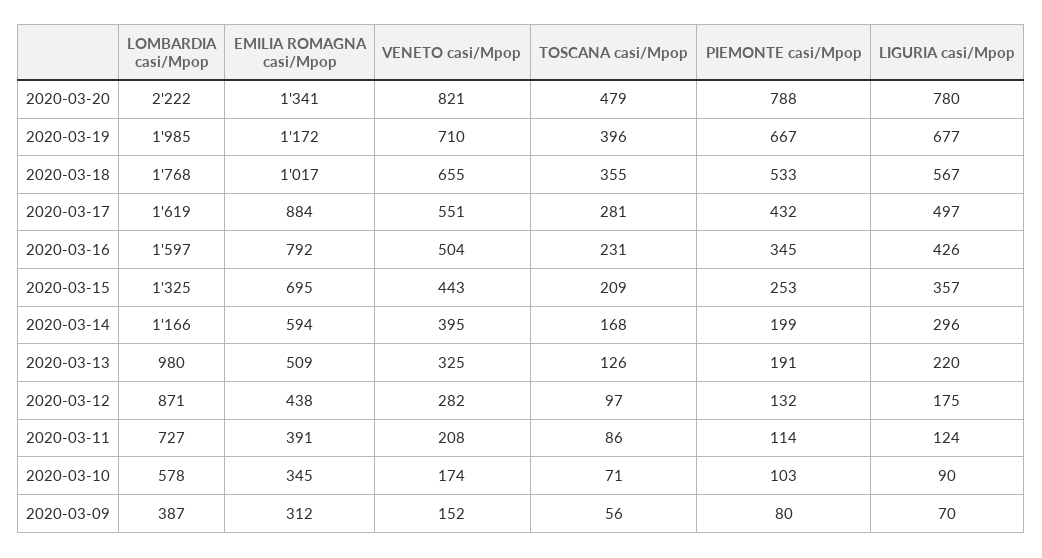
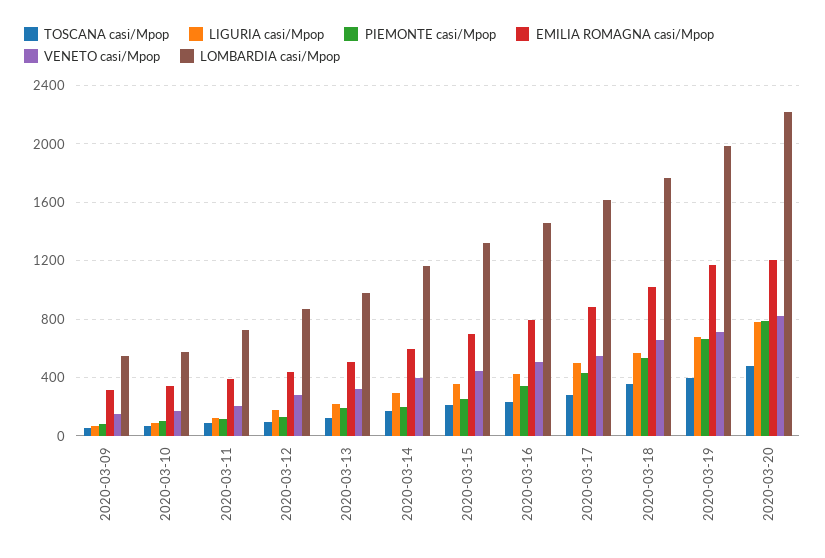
  {
    "LOMBARDIA casi/Mpop": {
      "2020-03-20": 2222,
      "2020-03-19": 1985,
      "2020-03-18": 1768,
      "2020-03-17": 1619,
-     "2020-03-16": 1597,
+     "2020-03-16": 1450,
      "2020-03-15": 1325,
      "2020-03-14": 1166,
      "2020-03-13": 980,
      "2020-03-12": 871,
      "2020-03-11": 727,
      "2020-03-10": 578,
-     "2020-03-09": 387
+     "2020-03-09": 550
    },
    "EMILIA ROMAGNA casi/Mpop": {
-     "2020-03-20": 1341,
+     "2020-03-20": 1200,
      "2020-03-19": 1172,
      "2020-03-18": 1017,
      "2020-03-17": 884,
      "2020-03-16": 792,
      "2020-03-15": 695,
      "2020-03-14": 594,
      "2020-03-13": 509,
      "2020-03-12": 438,
      "2020-03-11": 391,
      "2020-03-10": 345,
      "2020-03-09": 312
    },
    "VENETO casi/Mpop": {
      "2020-03-20": 821,
      "2020-03-19": 710,
      "2020-03-18": 655,
      "2020-03-17": 551,
      "2020-03-16": 504,
      "2020-03-15": 443,
      "2020-03-14": 395,
      "2020-03-13": 325,
      "2020-03-12": 282,
      "2020-03-11": 208,
      "2020-03-10": 174,
      "2020-03-09": 152
    },
    "TOSCANA casi/Mpop": {
      "2020-03-20": 479,
      "2020-03-19": 396,
      "2020-03-18": 355,
      "2020-03-17": 281,
      "2020-03-16": 231,
      "2020-03-15": 209,
      "2020-03-14": 168,
      "2020-03-13": 126,
      "2020-03-12": 97,
      "2020-03-11": 86,
      "2020-03-10": 71,
      "2020-03-09": 56
    },
    "PIEMONTE casi/Mpop": {
      "2020-03-20": 788,
      "2020-03-19": 667,
      "2020-03-18": 533,
      "2020-03-17": 432,
      "2020-03-16": 345,
      "2020-03-15": 253,
      "2020-03-14": 199,
      "2020-03-13": 191,
      "2020-03-12": 132,
      "2020-03-11": 114,
      "2020-03-10": 103,
      "2020-03-09": 80
    },
    "LIGURIA casi/Mpop": {
      "2020-03-20": 780,
      "2020-03-19": 677,
      "2020-03-18": 567,
      "2020-03-17": 497,
      "2020-03-16": 426,
      "2020-03-15": 357,
      "2020-03-14": 296,
      "2020-03-13": 220,
      "2020-03-12": 175,
      "2020-03-11": 124,
      "2020-03-10": 90,
      "2020-03-09": 70
    }
  }

